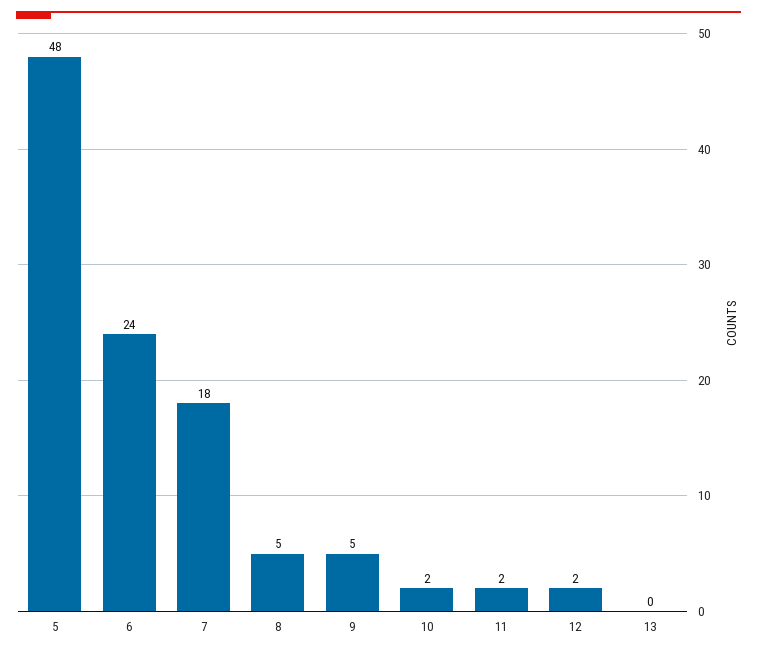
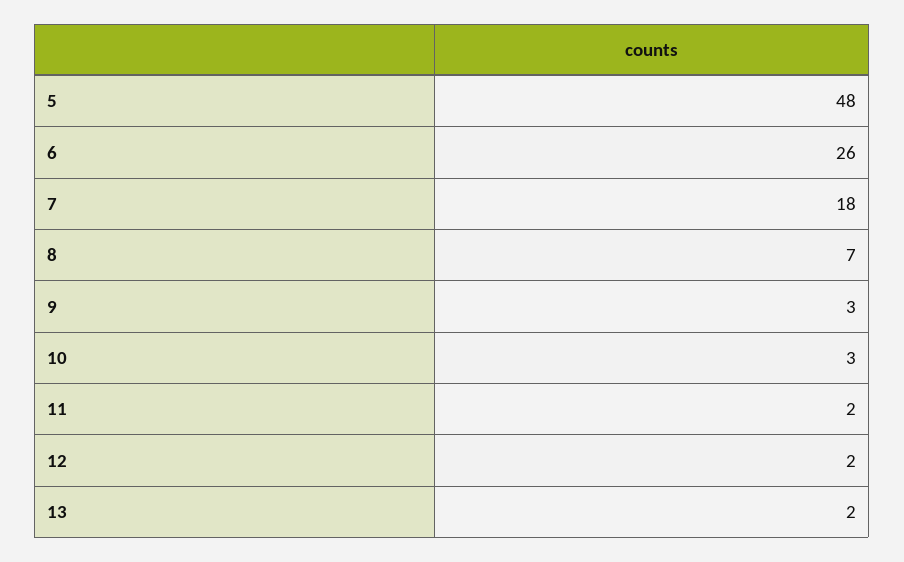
  {
    "5": 48,
-   "6": 24,
+   "6": 26,
    "7": 18,
-   "8": 5,
+   "8": 7,
-   "9": 5,
+   "9": 3,
-   "10": 2,
+   "10": 3,
    "11": 2,
    "12": 2,
-   "13": 0
+   "13": 2
  }

